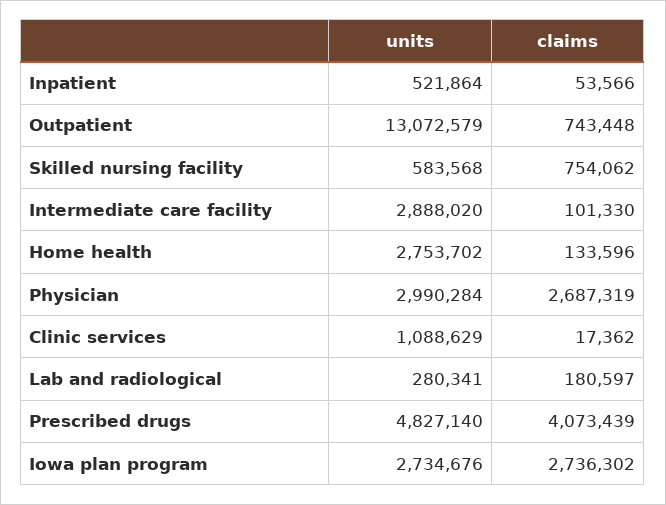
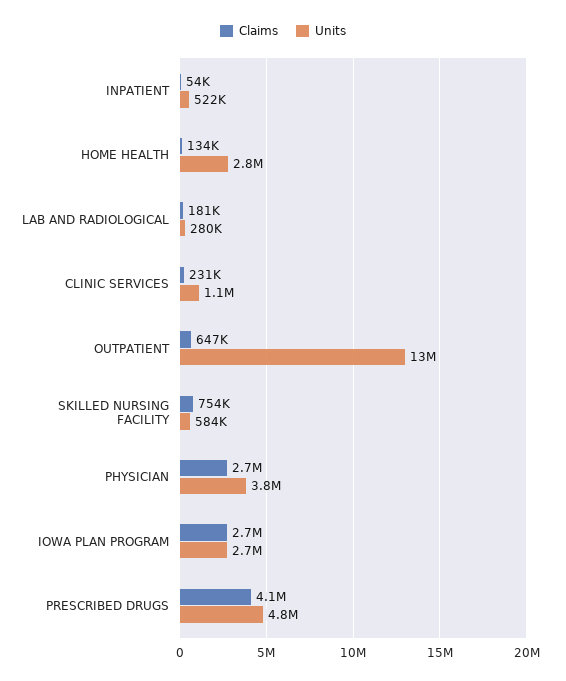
  {
    "units": {
      "Inpatient": 521864,
      "Outpatient": 13072579,
      "Skilled nursing facility": 583568,
-     "Intermediate care facility": 2888020,
      "Home health": 2753702,
-     "Physician": 2990284,
+     "Physician": 3800000,
      "Clinic services": 1088629,
      "Lab and radiological": 280341,
      "Prescribed drugs": 4827140,
      "Iowa plan program": 2734676
    },
    "claims": {
      "Inpatient": 53566,
-     "Outpatient": 743448,
+     "Outpatient": 647000,
      "Skilled nursing facility": 754062,
-     "Intermediate care facility": 101330,
      "Home health": 133596,
      "Physician": 2687319,
-     "Clinic services": 17362,
+     "Clinic services": 231000,
      "Lab and radiological": 180597,
      "Prescribed drugs": 4073439,
      "Iowa plan program": 2736302
    }
  }

